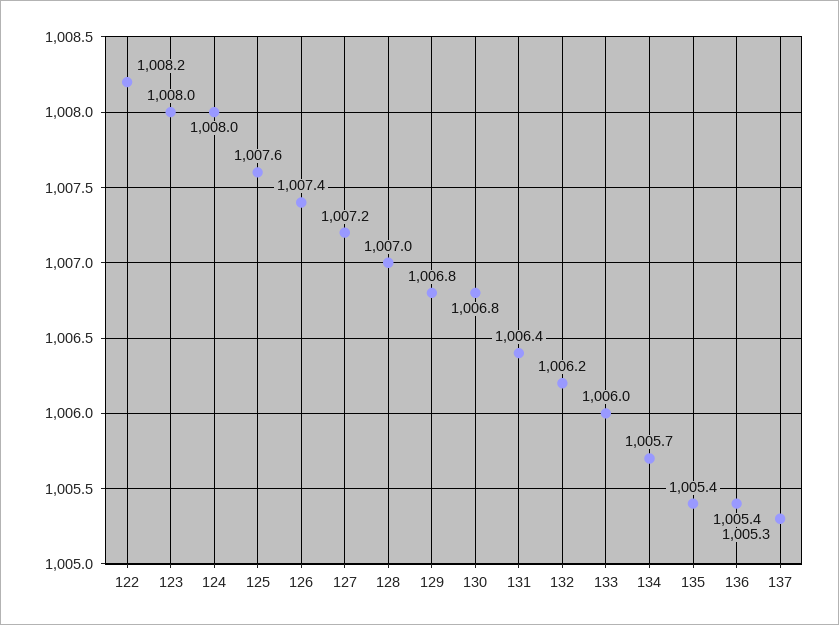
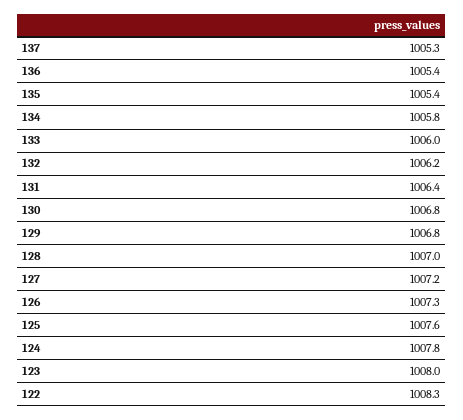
  {
-   "122": 1008.2,
+   "122": 1008.3,
    "123": 1008,
-   "124": 1008,
+   "124": 1007.8,
    "125": 1007.6,
-   "126": 1007.4,
+   "126": 1007.3,
    "127": 1007.2,
    "128": 1007,
    "129": 1006.8,
    "130": 1006.8,
    "131": 1006.4,
    "132": 1006.2,
    "133": 1006,
-   "134": 1005.7,
+   "134": 1005.8,
    "135": 1005.4,
    "136": 1005.4,
    "137": 1005.3
  }

